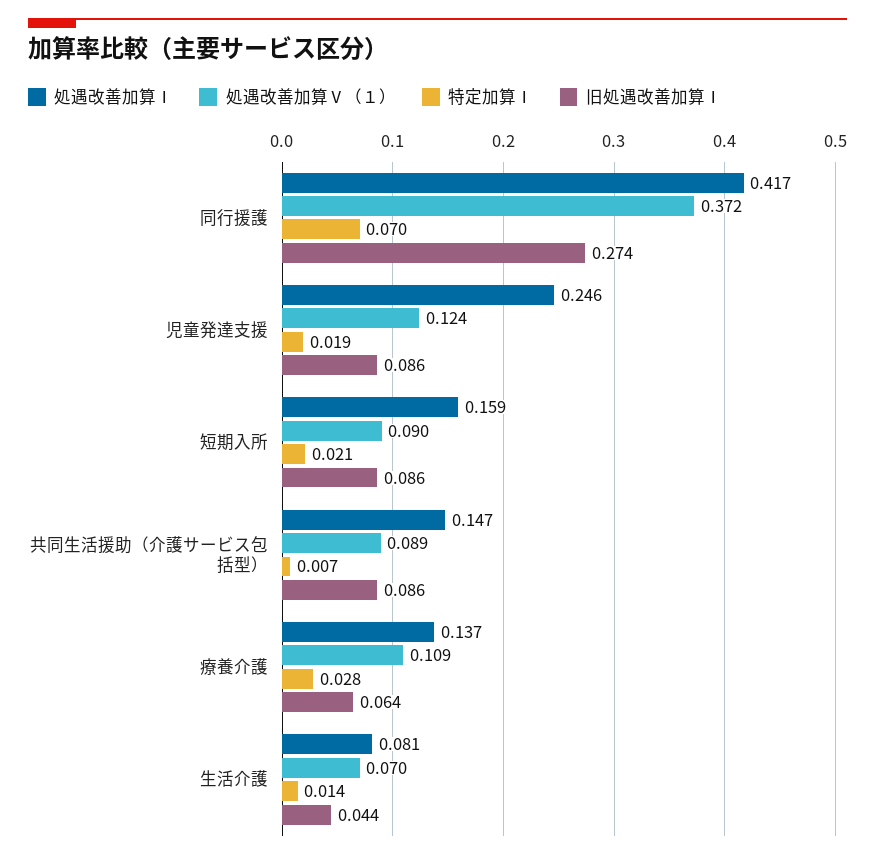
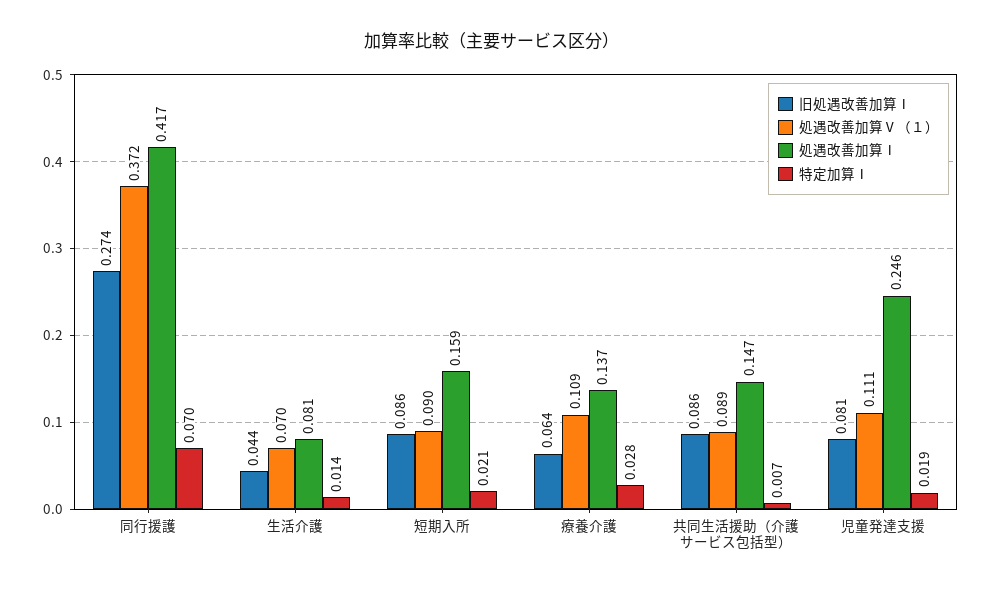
  {
    "処遇改善加算Ⅰ": {
      "同行援護": 0.417,
      "児童発達支援": 0.246,
      "短期入所": 0.159,
      "共同生活援助（介護サービス包括型）": 0.147,
      "療養介護": 0.137,
      "生活介護": 0.081
    },
    "処遇改善加算Ⅴ（１）": {
      "同行援護": 0.372,
-     "児童発達支援": 0.124,
+     "児童発達支援": 0.111,
      "短期入所": 0.09,
      "共同生活援助（介護サービス包括型）": 0.089,
      "療養介護": 0.109,
      "生活介護": 0.07
    },
    "特定加算Ⅰ": {
      "同行援護": 0.07,
      "児童発達支援": 0.019,
      "短期入所": 0.021,
      "共同生活援助（介護サービス包括型）": 0.007,
      "療養介護": 0.028,
      "生活介護": 0.014
    },
    "旧処遇改善加算Ⅰ": {
      "同行援護": 0.274,
-     "児童発達支援": 0.086,
+     "児童発達支援": 0.081,
      "短期入所": 0.086,
      "共同生活援助（介護サービス包括型）": 0.086,
      "療養介護": 0.064,
      "生活介護": 0.044
    }
  }

